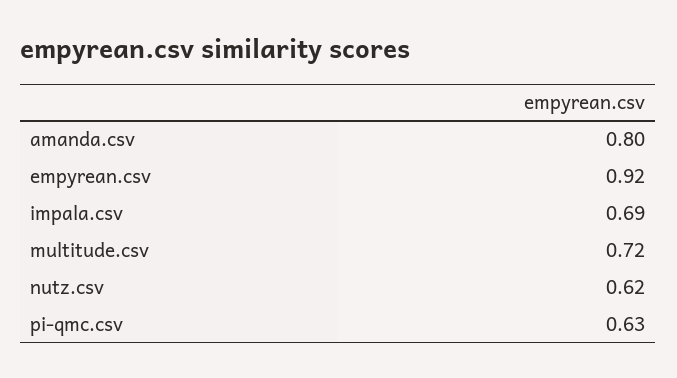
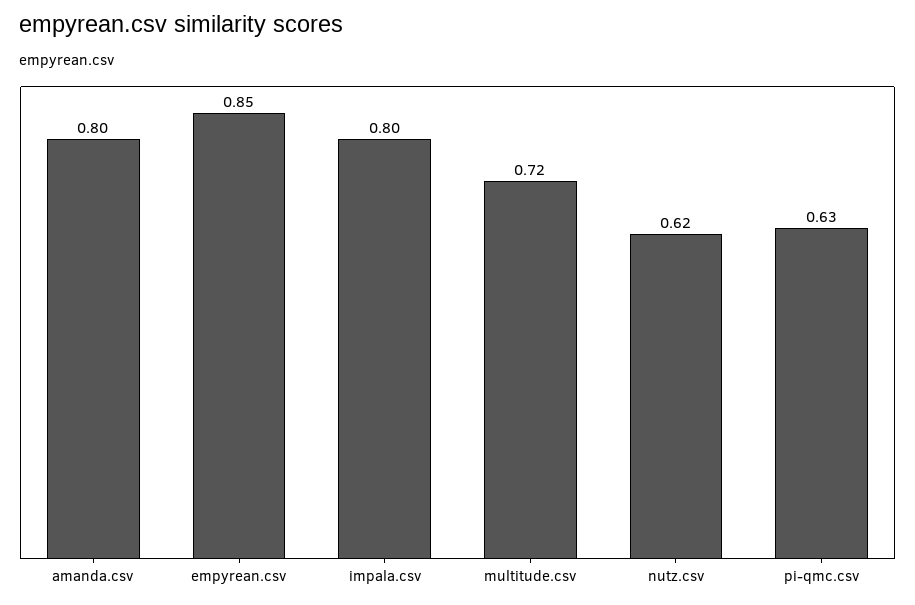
  {
    "amanda.csv": 0.8,
-   "empyrean.csv": 0.92,
+   "empyrean.csv": 0.85,
-   "impala.csv": 0.69,
+   "impala.csv": 0.8,
    "multitude.csv": 0.72,
    "nutz.csv": 0.62,
    "pi-qmc.csv": 0.63
  }

